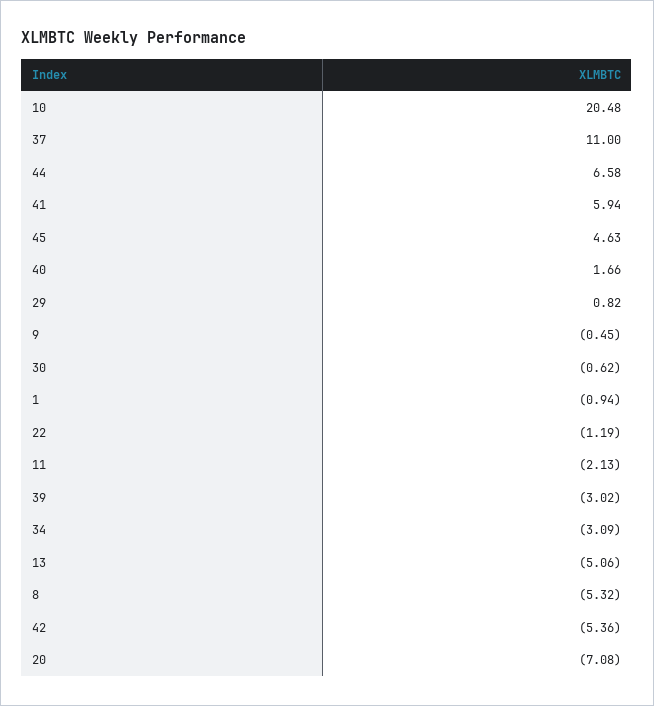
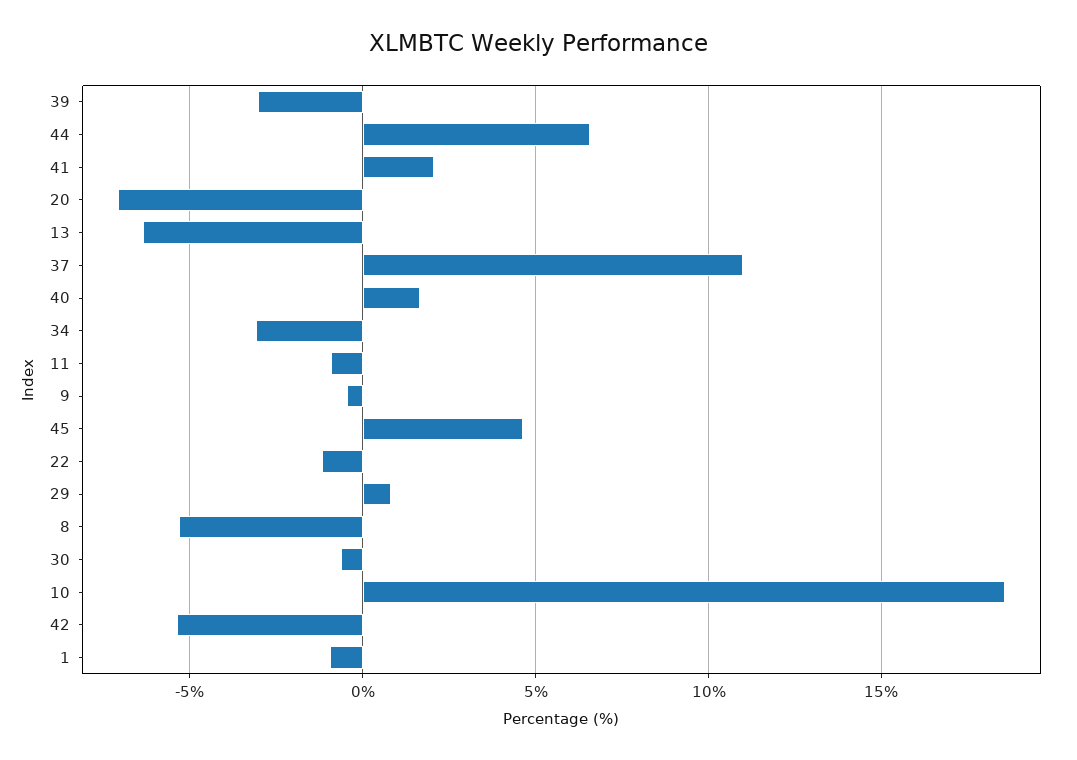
  {
-   "10": 20.48,
+   "10": 18.5,
    "37": 11,
    "44": 6.58,
-   "41": 5.94,
+   "41": 2,
    "45": 4.63,
    "40": 1.66,
    "29": 0.82,
    "9": -0.45,
    "30": -0.62,
    "1": -0.94,
    "22": -1.19,
-   "11": -2.13,
+   "11": -1,
    "39": -3.02,
    "34": -3.09,
-   "13": -5.06,
+   "13": -6.5,
    "8": -5.32,
    "42": -5.36,
    "20": -7.08
  }

